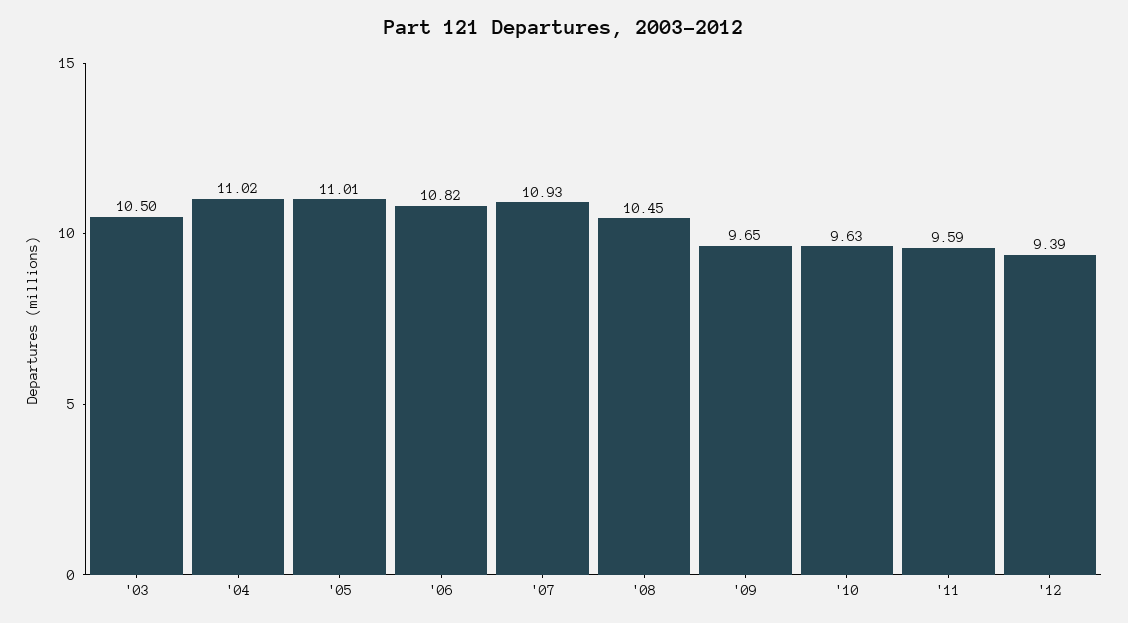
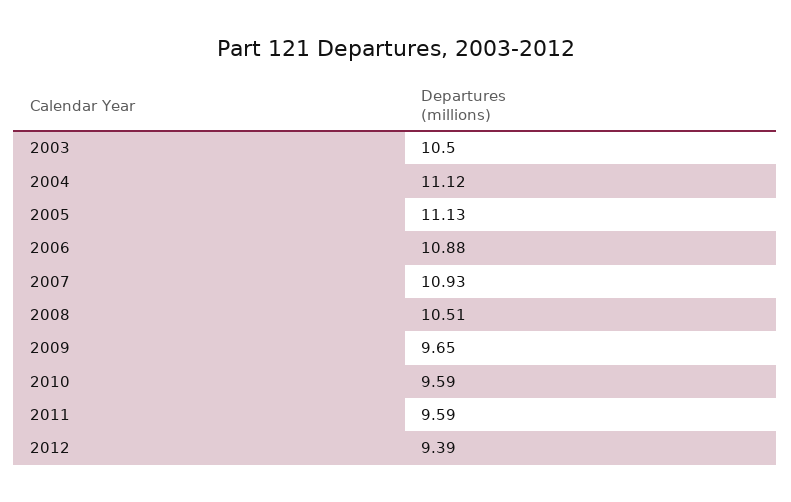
  {
    "'03": 10.5,
-   "'04": 11.02,
+   "'04": 11.12,
-   "'05": 11.01,
+   "'05": 11.13,
-   "'06": 10.82,
+   "'06": 10.88,
    "'07": 10.93,
-   "'08": 10.45,
+   "'08": 10.51,
    "'09": 9.65,
-   "'10": 9.63,
+   "'10": 9.59,
    "'11": 9.59,
    "'12": 9.39
  }

